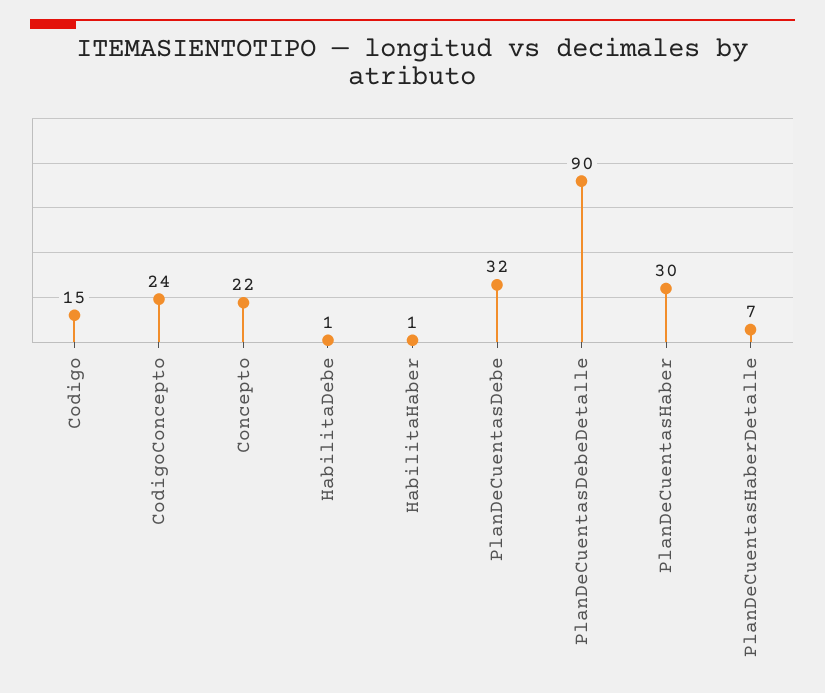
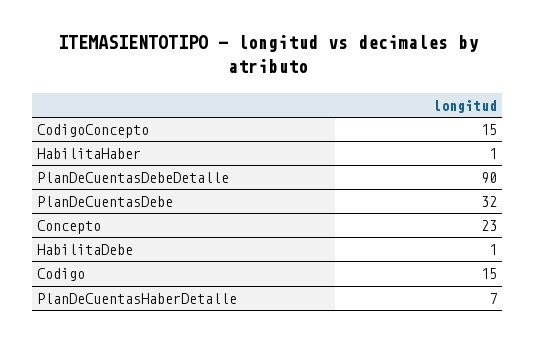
  {
    "Codigo": 15,
-   "CodigoConcepto": 24,
+   "CodigoConcepto": 15,
-   "Concepto": 22,
+   "Concepto": 23,
    "HabilitaDebe": 1,
    "HabilitaHaber": 1,
    "PlanDeCuentasDebe": 32,
    "PlanDeCuentasDebeDetalle": 90,
-   "PlanDeCuentasHaber": 30,
    "PlanDeCuentasHaberDetalle": 7
  }

